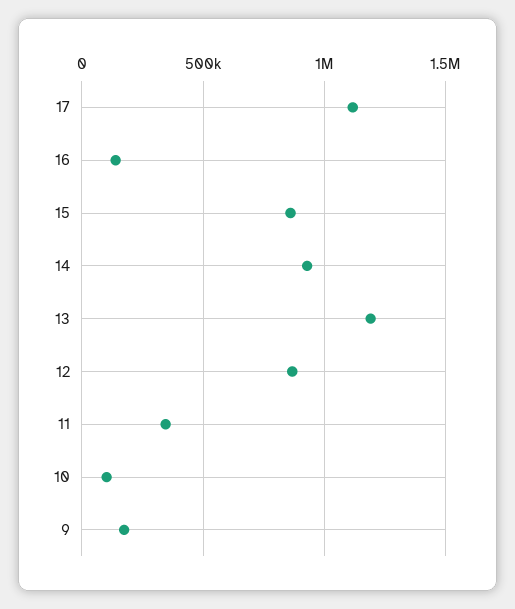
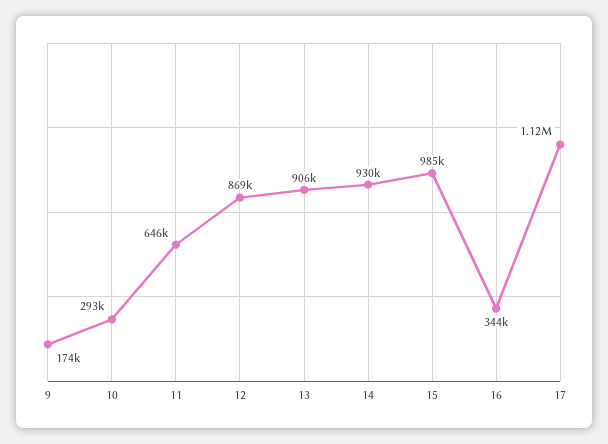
  {
    "17": 1120000,
-   "16": 150000,
+   "16": 344000,
-   "15": 850000,
+   "15": 985000,
    "14": 930000,
-   "13": 1200000,
+   "13": 906000,
    "12": 869000,
-   "11": 350000,
+   "11": 646000,
-   "10": 100000,
+   "10": 293000,
    "9": 174000
  }

